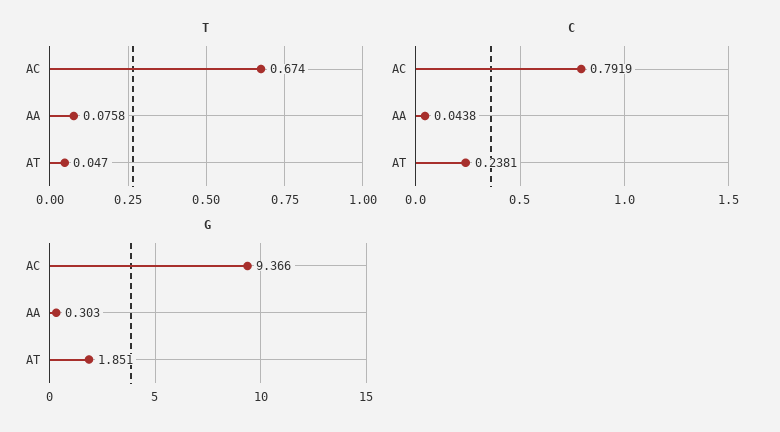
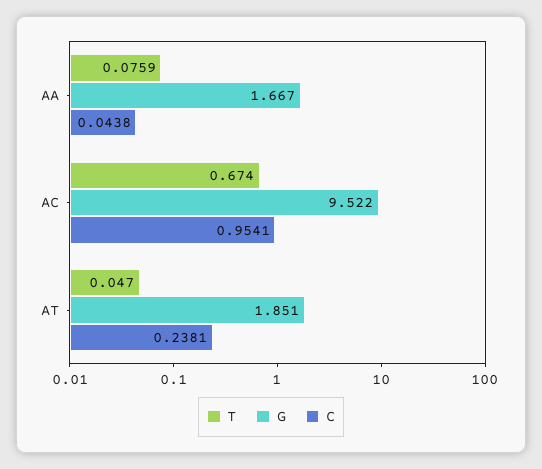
  {
    "T": {
      "AC": 0.674,
-     "AA": 0.0758,
+     "AA": 0.0759,
      "AT": 0.047
    },
    "C": {
-     "AC": 0.7919,
+     "AC": 0.9541,
      "AA": 0.0438,
      "AT": 0.2381
    },
    "G": {
-     "AC": 9.366,
+     "AC": 9.522,
-     "AA": 0.303,
+     "AA": 1.667,
      "AT": 1.851
    }
  }

